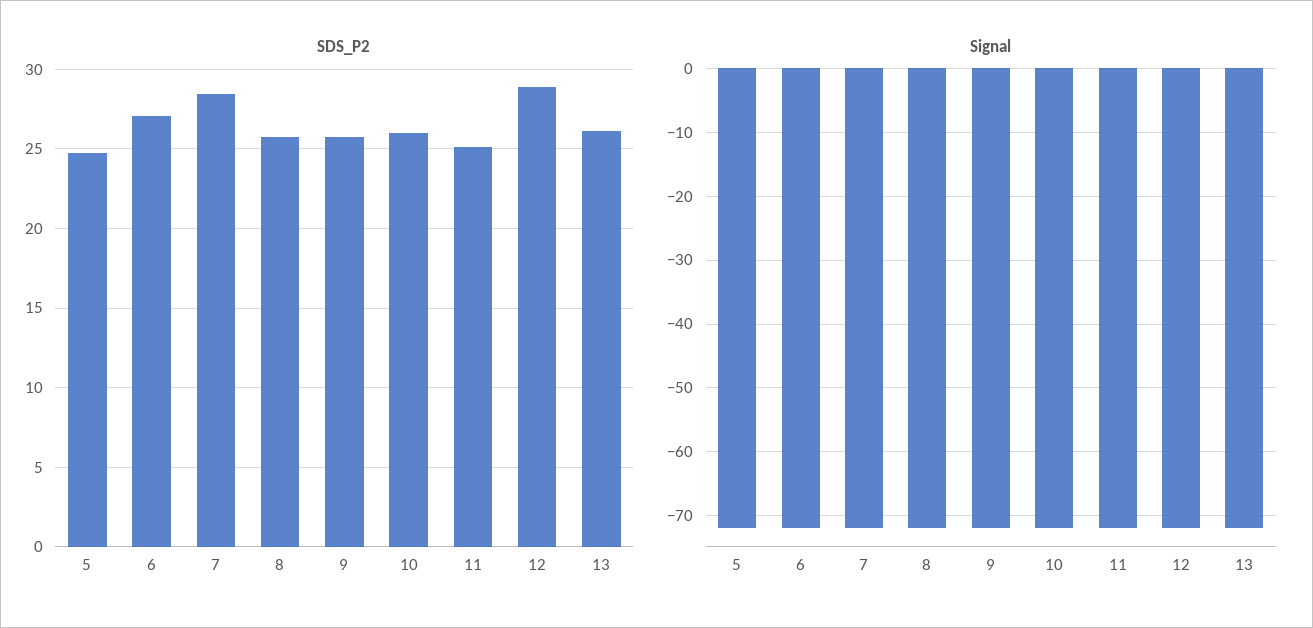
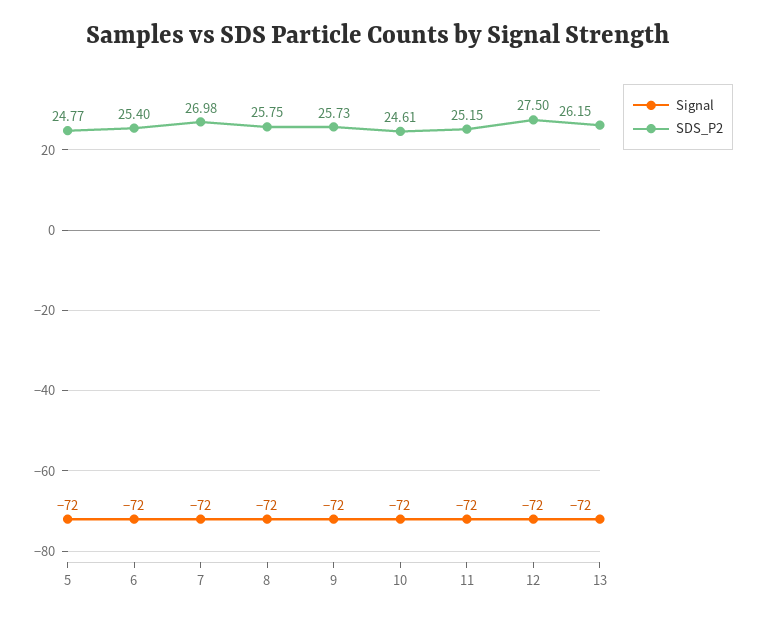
  {
    "SDS_P2": {
      "5": 24.77,
-     "6": 27,
+     "6": 25.4,
-     "7": 28.5,
+     "7": 26.98,
      "8": 25.75,
      "9": 25.73,
-     "10": 26,
+     "10": 24.61,
      "11": 25.15,
-     "12": 29,
+     "12": 27.5,
      "13": 26.15
    },
    "Signal": {
      "5": -72,
      "6": -72,
      "7": -72,
      "8": -72,
      "9": -72,
      "10": -72,
      "11": -72,
      "12": -72,
      "13": -72
    }
  }

